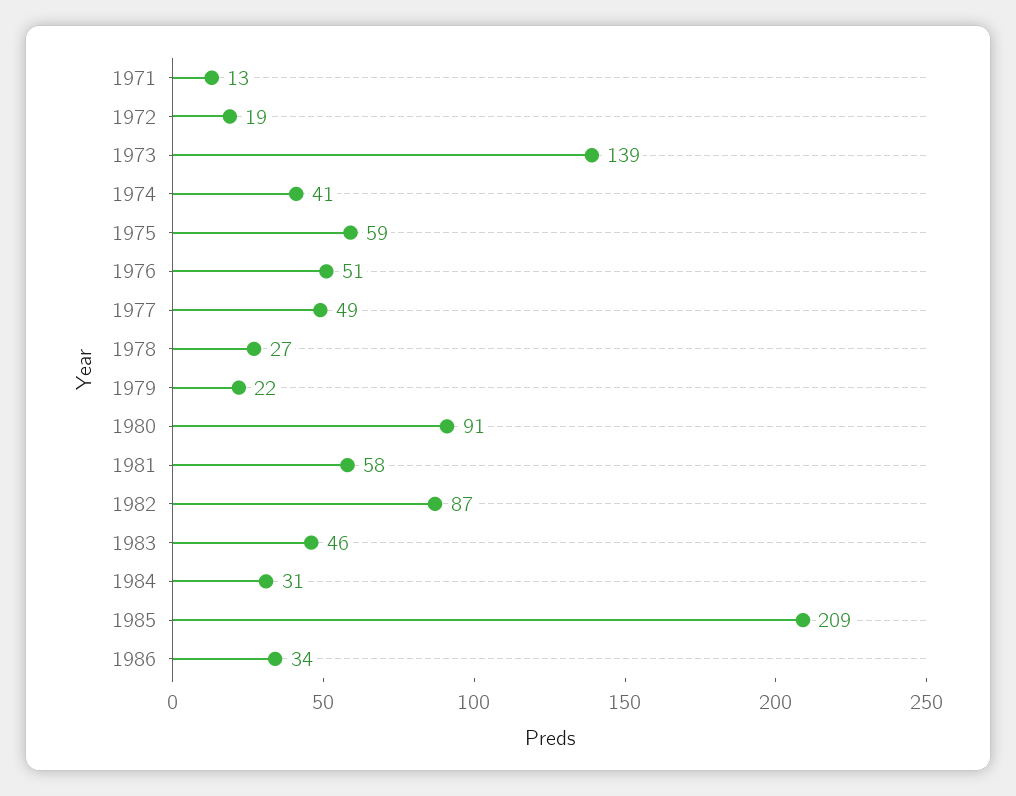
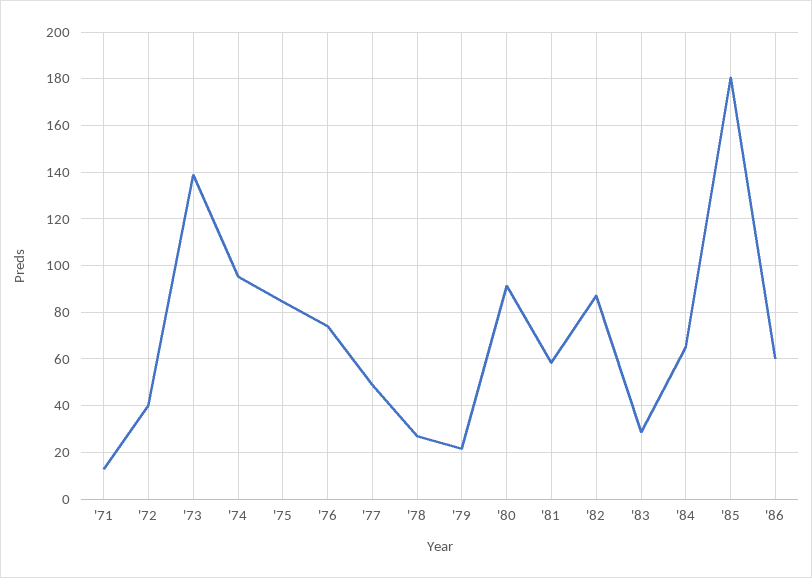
  {
    "1971": 13,
-   "1972": 19,
+   "1972": 40,
    "1973": 139,
-   "1974": 41,
+   "1974": 95,
-   "1975": 59,
+   "1975": 85,
-   "1976": 51,
+   "1976": 75,
    "1977": 49,
    "1978": 27,
    "1979": 22,
    "1980": 91,
    "1981": 58,
    "1982": 87,
-   "1983": 46,
+   "1983": 30,
-   "1984": 31,
+   "1984": 65,
-   "1985": 209,
+   "1985": 180,
-   "1986": 34
+   "1986": 60
  }

